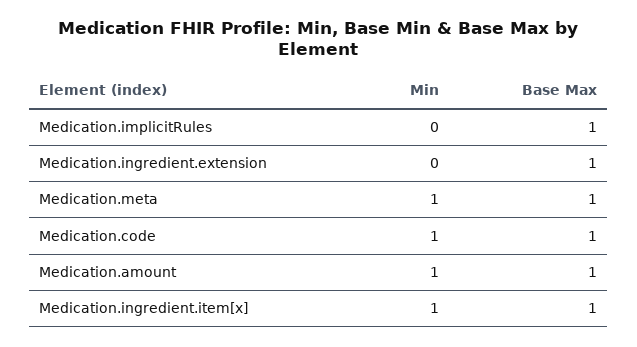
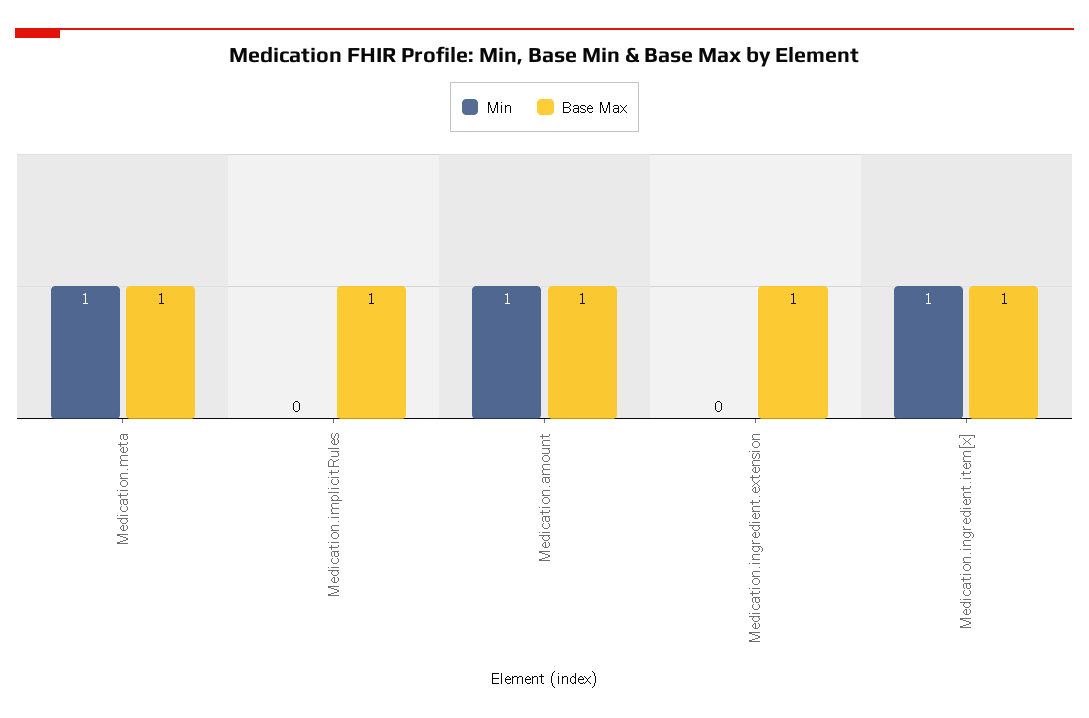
  {
    "Min": {
      "Medication.implicitRules": 0,
      "Medication.ingredient.extension": 0,
      "Medication.meta": 1,
-     "Medication.code": 1,
      "Medication.amount": 1,
      "Medication.ingredient.item[x]": 1
    },
    "Base Max": {
      "Medication.implicitRules": 1,
      "Medication.ingredient.extension": 1,
      "Medication.meta": 1,
-     "Medication.code": 1,
      "Medication.amount": 1,
      "Medication.ingredient.item[x]": 1
    }
  }

